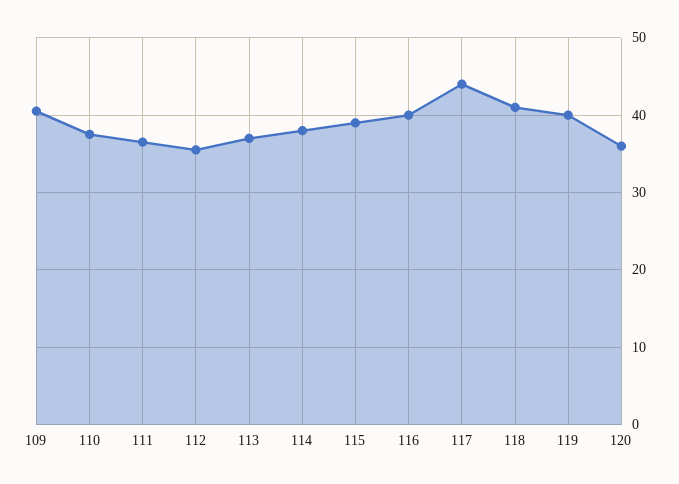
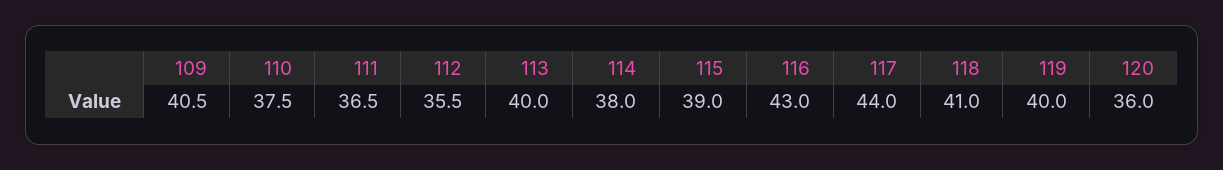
  {
    "109": 40.5,
    "110": 37.5,
    "111": 36.5,
    "112": 35.5,
-   "113": 37,
+   "113": 40,
    "114": 38,
    "115": 39,
-   "116": 40,
+   "116": 43,
    "117": 44,
    "118": 41,
    "119": 40,
    "120": 36
  }

